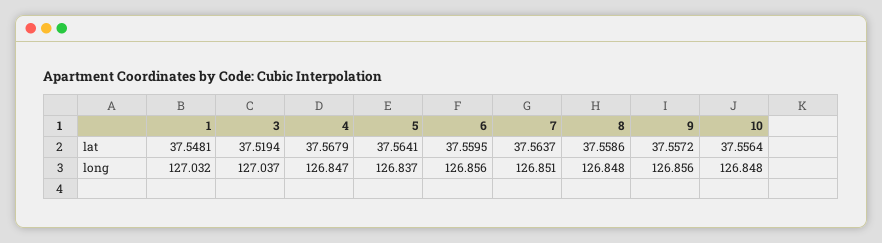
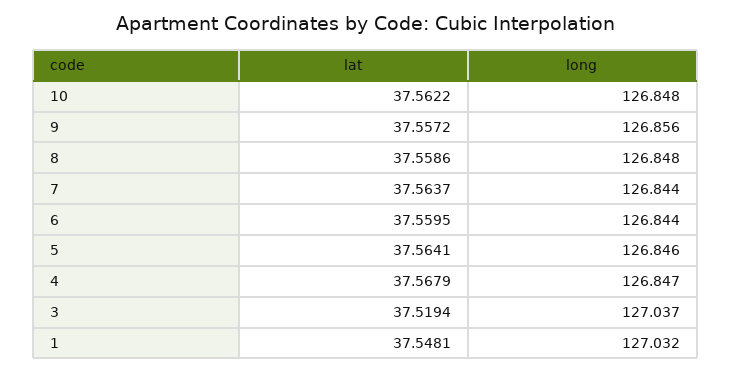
  {
    "1": {
      "lat": 37.5481,
      "long": 127.032
    },
    "3": {
      "lat": 37.5194,
      "long": 127.037
    },
    "4": {
      "lat": 37.5679,
      "long": 126.847
    },
    "5": {
      "lat": 37.5641,
-     "long": 126.837
+     "long": 126.846
    },
    "6": {
      "lat": 37.5595,
-     "long": 126.856
+     "long": 126.844
    },
    "7": {
      "lat": 37.5637,
-     "long": 126.851
+     "long": 126.844
    },
    "8": {
      "lat": 37.5586,
      "long": 126.848
    },
    "9": {
      "lat": 37.5572,
      "long": 126.856
    },
    "10": {
-     "lat": 37.5564,
+     "lat": 37.5622,
      "long": 126.848
    }
  }

